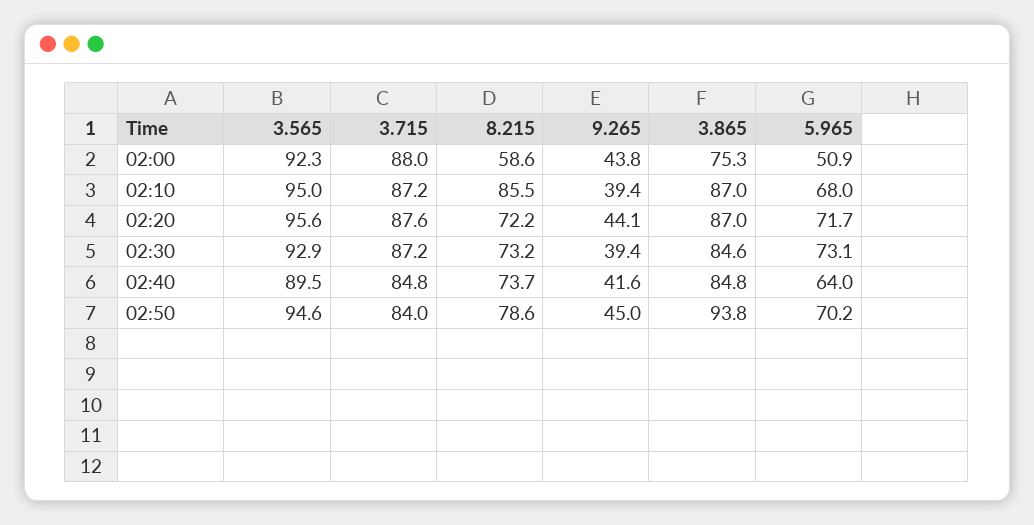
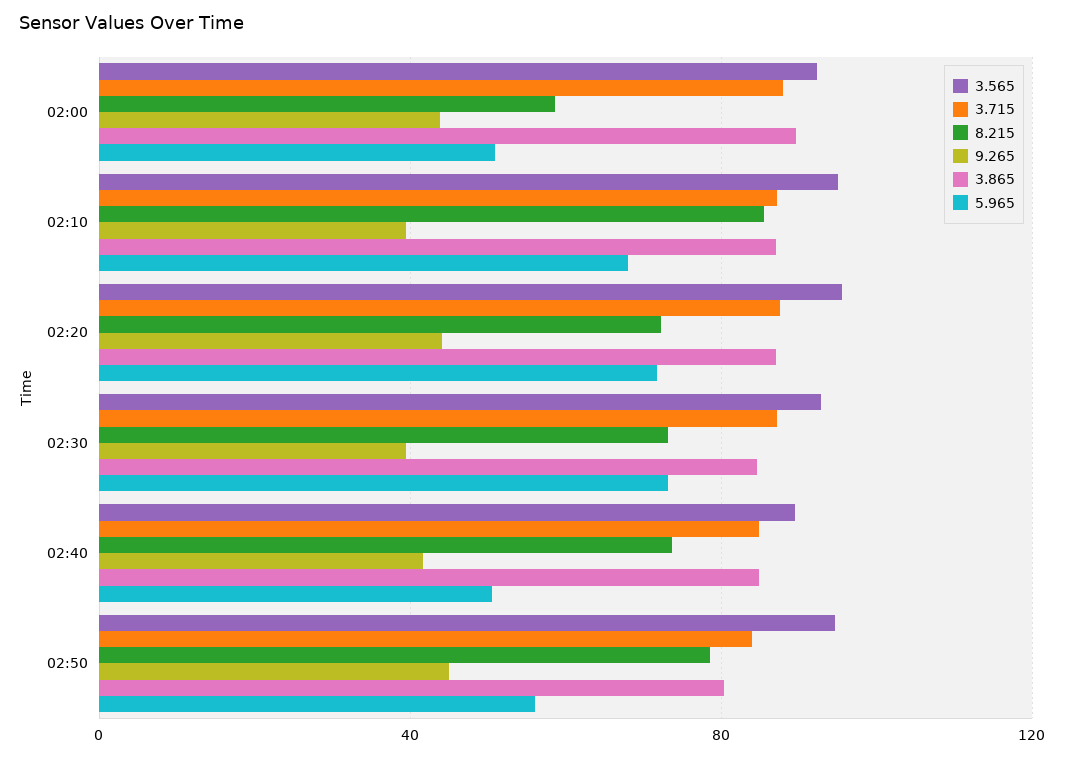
  {
    "3.565": {
      "02:00": 92.3,
      "02:10": 95,
      "02:20": 95.6,
      "02:30": 92.9,
      "02:40": 89.5,
      "02:50": 94.6
    },
    "3.715": {
      "02:00": 88,
      "02:10": 87.2,
      "02:20": 87.6,
      "02:30": 87.2,
      "02:40": 84.8,
      "02:50": 84
    },
    "8.215": {
      "02:00": 58.6,
      "02:10": 85.5,
      "02:20": 72.2,
      "02:30": 73.2,
      "02:40": 73.7,
      "02:50": 78.6
    },
    "9.265": {
      "02:00": 43.8,
      "02:10": 39.4,
      "02:20": 44.1,
      "02:30": 39.4,
      "02:40": 41.6,
      "02:50": 45
    },
    "3.865": {
-     "02:00": 75.3,
+     "02:00": 90,
      "02:10": 87,
      "02:20": 87,
      "02:30": 84.6,
      "02:40": 84.8,
-     "02:50": 93.8
+     "02:50": 80
    },
    "5.965": {
      "02:00": 50.9,
      "02:10": 68,
      "02:20": 71.7,
      "02:30": 73.1,
-     "02:40": 64,
+     "02:40": 50,
-     "02:50": 70.2
+     "02:50": 55
    }
  }

